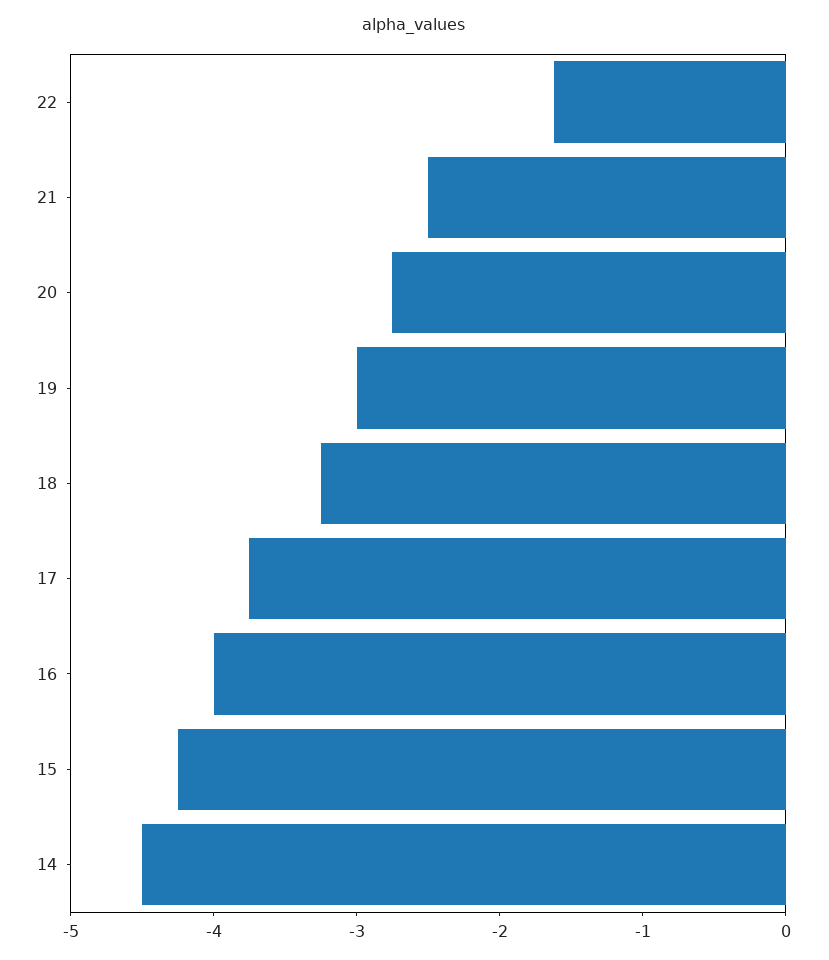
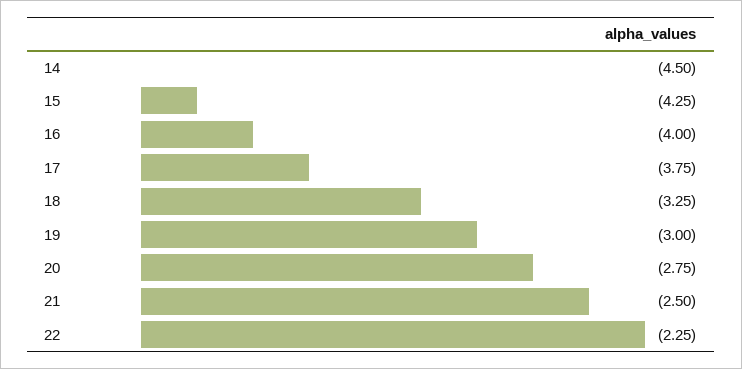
  {
-   "22": -1.6,
+   "22": -2.25,
    "21": -2.5,
    "20": -2.75,
    "19": -3,
    "18": -3.25,
    "17": -3.75,
    "16": -4,
    "15": -4.25,
    "14": -4.5
  }

